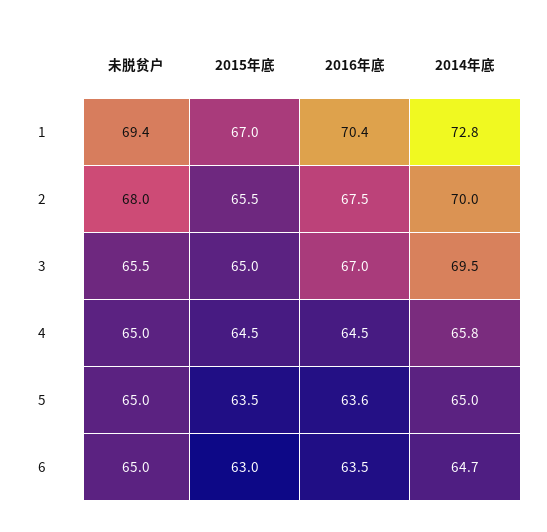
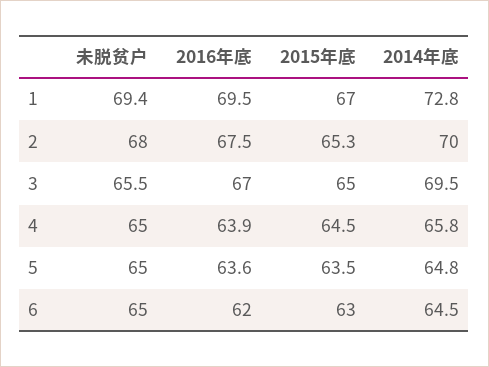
  {
    "未脱贫户": {
      "1": 69.4,
      "2": 68,
      "3": 65.5,
      "4": 65,
      "5": 65,
      "6": 65
    },
    "2015年底": {
      "1": 67,
-     "2": 65.5,
+     "2": 65.3,
      "3": 65,
      "4": 64.5,
      "5": 63.5,
      "6": 63
    },
    "2016年底": {
-     "1": 70.4,
+     "1": 69.5,
      "2": 67.5,
      "3": 67,
-     "4": 64.5,
+     "4": 63.9,
      "5": 63.6,
-     "6": 63.5
+     "6": 62
    },
    "2014年底": {
      "1": 72.8,
      "2": 70,
      "3": 69.5,
      "4": 65.8,
-     "5": 65,
+     "5": 64.8,
-     "6": 64.7
+     "6": 64.5
    }
  }

